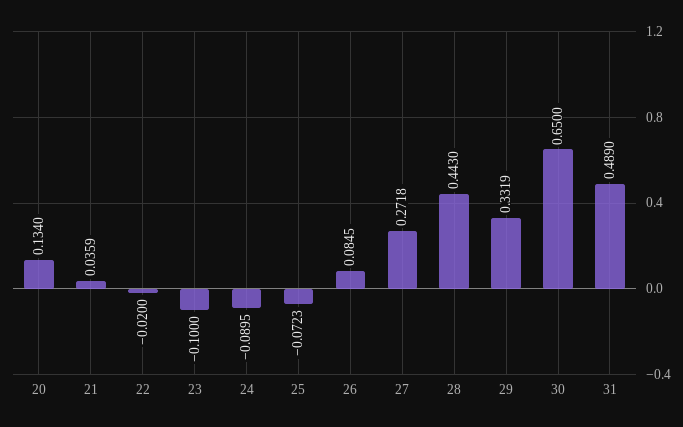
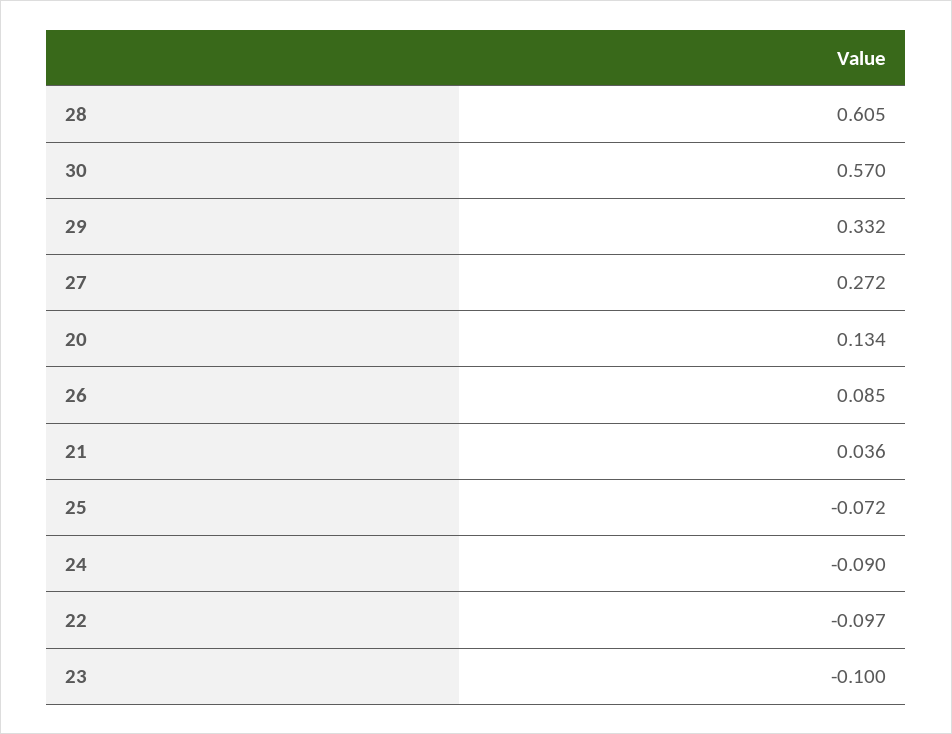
  {
    "20": 0.134,
    "21": 0.0359,
-   "22": -0.02,
+   "22": -0.097,
    "23": -0.1,
    "24": -0.0895,
    "25": -0.0723,
    "26": 0.0845,
    "27": 0.2718,
-   "28": 0.443,
+   "28": 0.605,
    "29": 0.3319,
-   "30": 0.65,
+   "30": 0.57
-   "31": 0.489
  }

